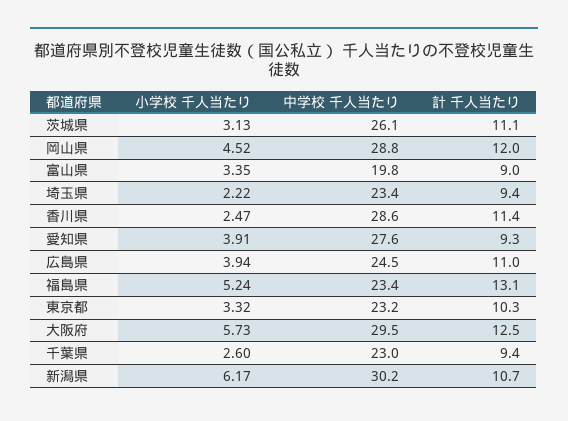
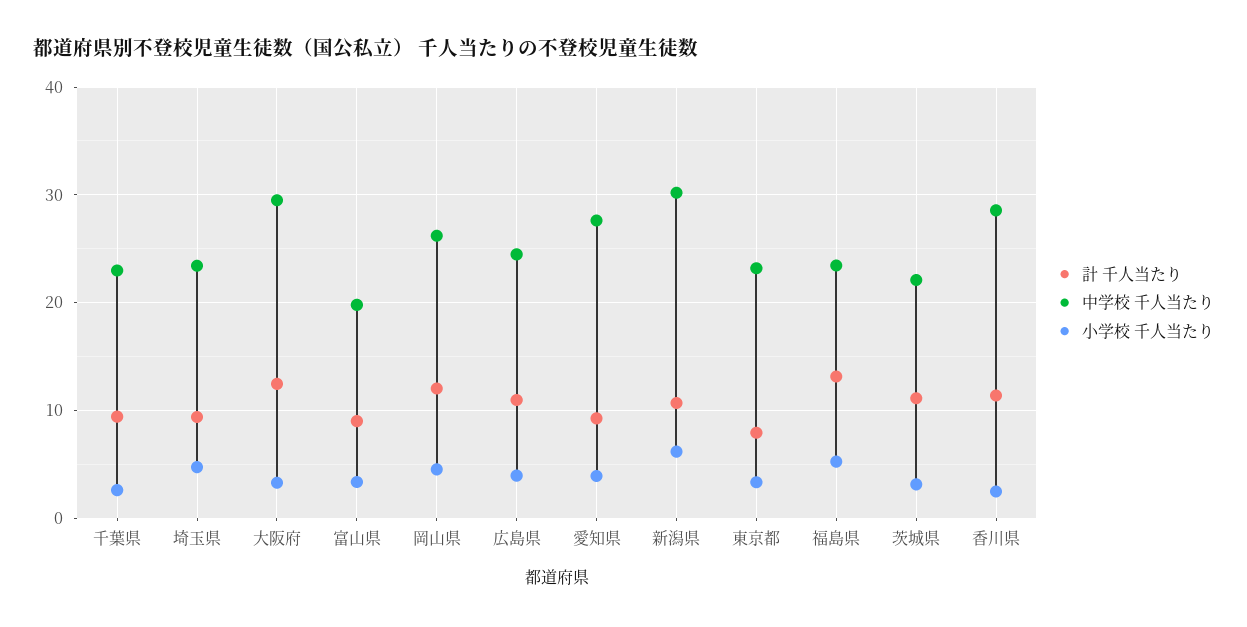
  {
    "小学校 千人当たり": {
      "茨城県": 3.13,
      "岡山県": 4.52,
      "富山県": 3.35,
-     "埼玉県": 2.22,
+     "埼玉県": 5,
      "香川県": 2.47,
      "愛知県": 3.91,
      "広島県": 3.94,
      "福島県": 5.24,
      "東京都": 3.32,
-     "大阪府": 5.73,
+     "大阪府": 3,
      "千葉県": 2.6,
      "新潟県": 6.17
    },
    "中学校 千人当たり": {
-     "茨城県": 26.1,
+     "茨城県": 22,
-     "岡山県": 28.8,
+     "岡山県": 26,
      "富山県": 19.8,
      "埼玉県": 23.4,
      "香川県": 28.6,
      "愛知県": 27.6,
      "広島県": 24.5,
      "福島県": 23.4,
      "東京都": 23.2,
      "大阪府": 29.5,
      "千葉県": 23,
      "新潟県": 30.2
    },
    "計 千人当たり": {
      "茨城県": 11.1,
      "岡山県": 12,
      "富山県": 9,
      "埼玉県": 9.4,
      "香川県": 11.4,
      "愛知県": 9.3,
      "広島県": 11,
      "福島県": 13.1,
-     "東京都": 10.3,
+     "東京都": 8,
      "大阪府": 12.5,
      "千葉県": 9.4,
      "新潟県": 10.7
    }
  }

